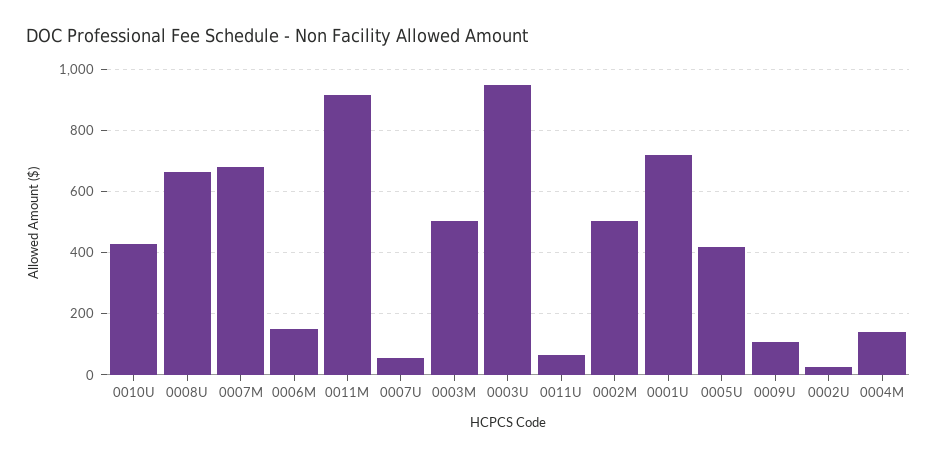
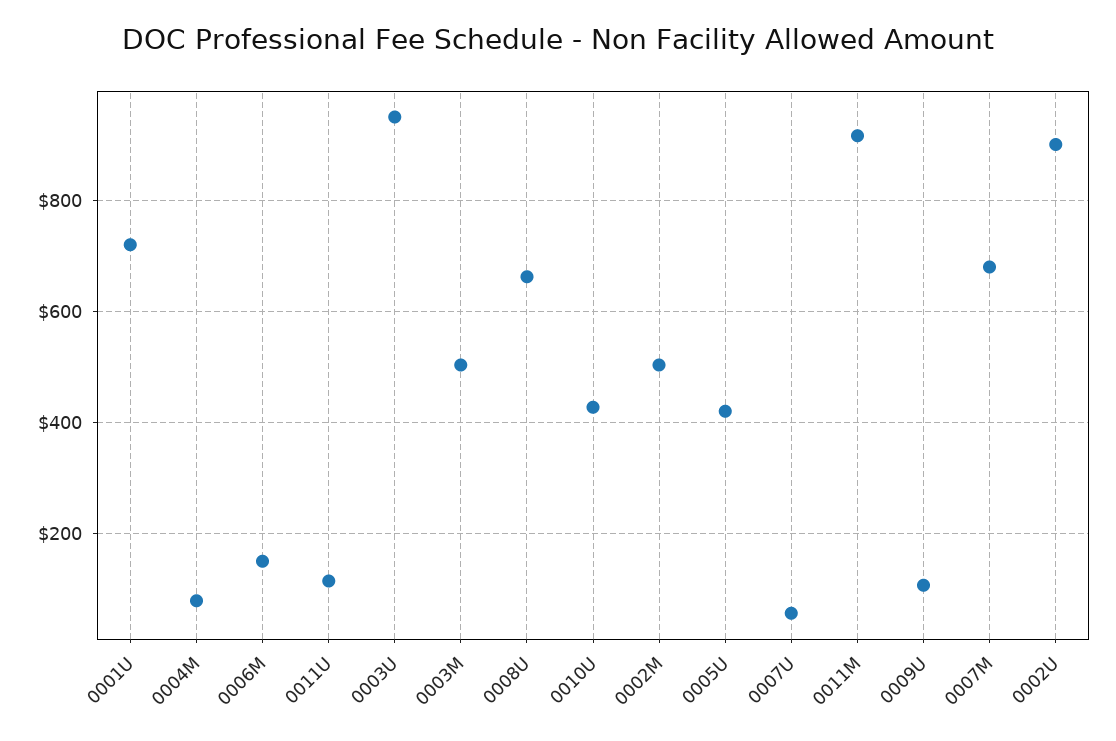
  {
    "0010U": 420,
    "0008U": 660,
    "0007M": 680,
    "0006M": 160,
    "0011M": 920,
    "0007U": 60,
    "0003M": 500,
    "0003U": 960,
-   "0011U": 60,
+   "0011U": 120,
    "0002M": 500,
    "0001U": 720,
    "0005U": 420,
    "0009U": 100,
-   "0002U": 20,
+   "0002U": 900,
-   "0004M": 140
+   "0004M": 80
  }

